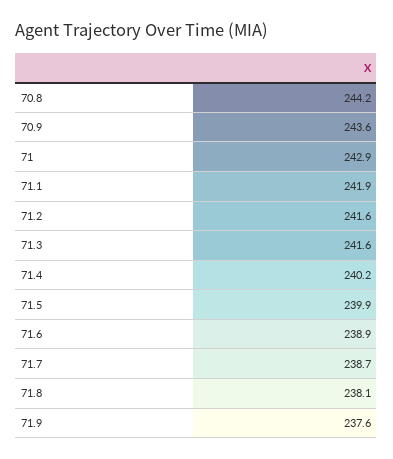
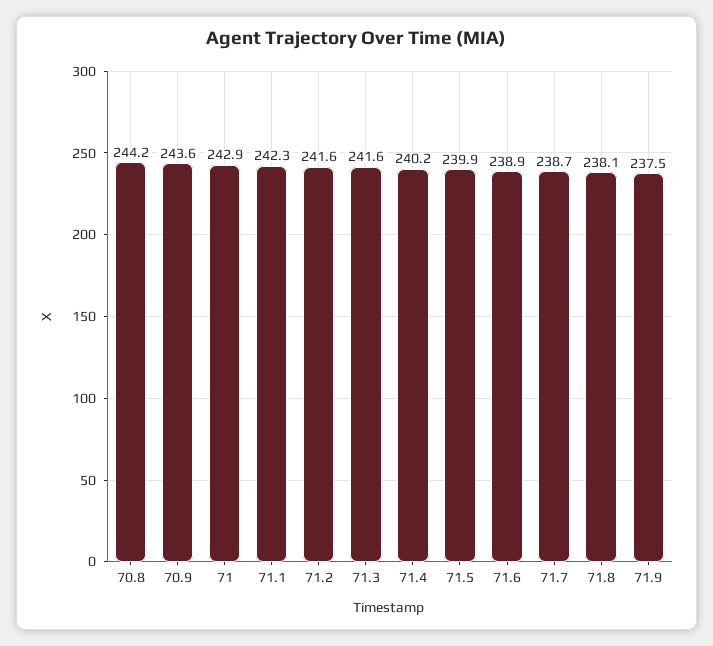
  {
    "70.8": 244.2,
    "70.9": 243.6,
    "71": 242.9,
-   "71.1": 241.9,
+   "71.1": 242.3,
    "71.2": 241.6,
    "71.3": 241.6,
    "71.4": 240.2,
    "71.5": 239.9,
    "71.6": 238.9,
    "71.7": 238.7,
    "71.8": 238.1,
-   "71.9": 237.6
+   "71.9": 237.5
  }

